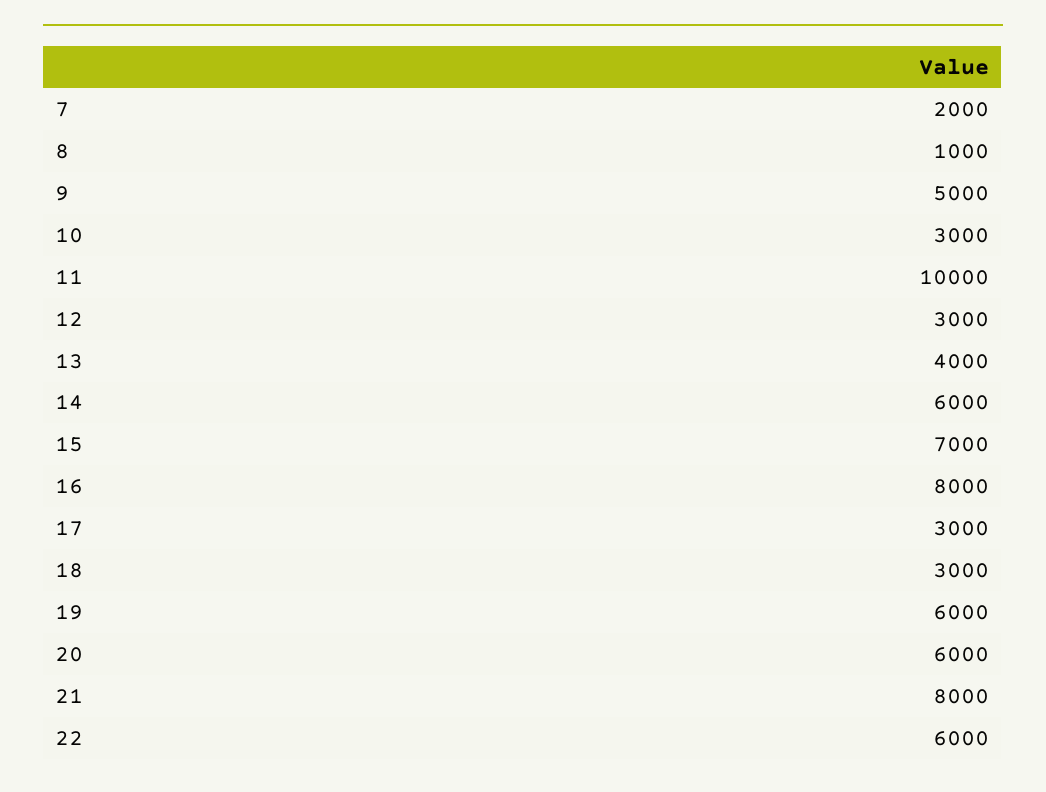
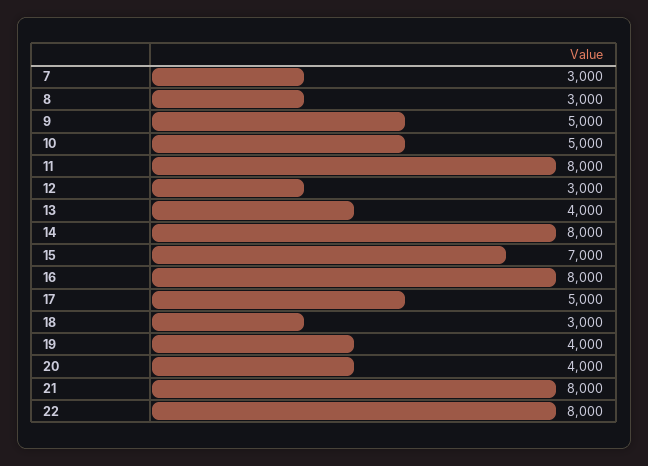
  {
-   "7": 2000,
+   "7": 3000,
-   "8": 1000,
+   "8": 3000,
    "9": 5000,
-   "10": 3000,
+   "10": 5000,
-   "11": 10000,
+   "11": 8000,
    "12": 3000,
    "13": 4000,
-   "14": 6000,
+   "14": 8000,
    "15": 7000,
    "16": 8000,
-   "17": 3000,
+   "17": 5000,
    "18": 3000,
-   "19": 6000,
+   "19": 4000,
-   "20": 6000,
+   "20": 4000,
    "21": 8000,
-   "22": 6000
+   "22": 8000
  }

